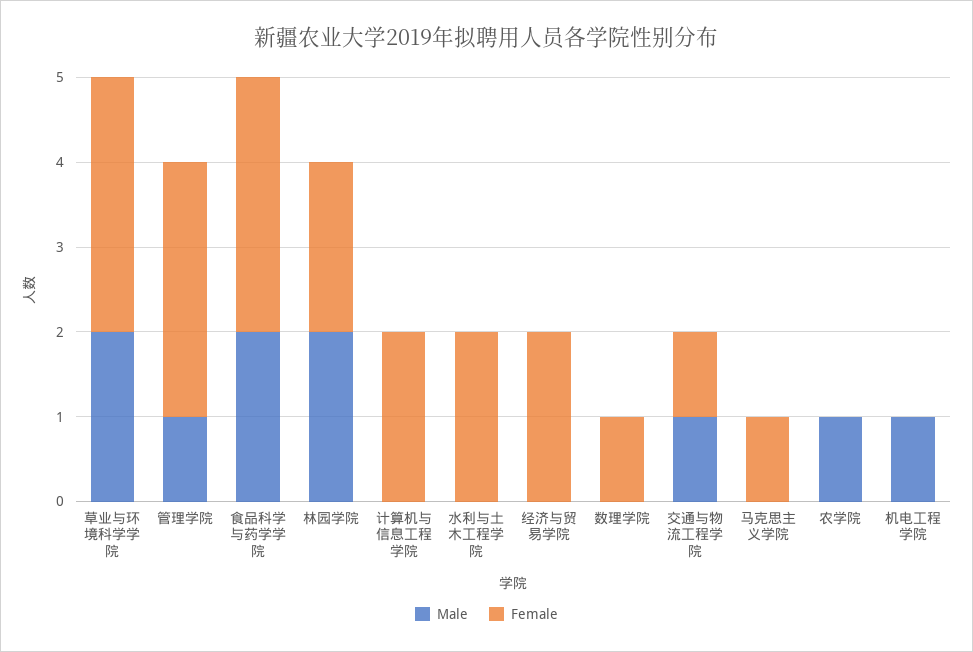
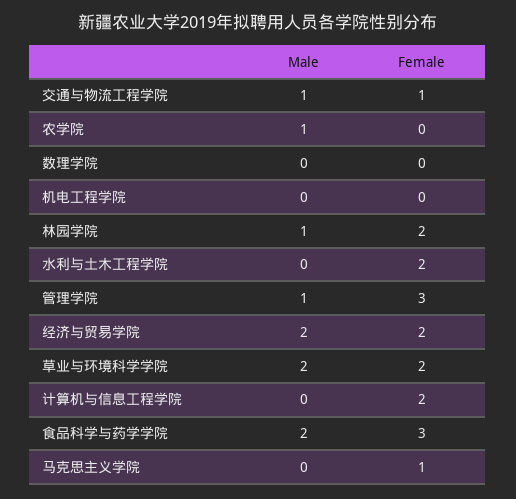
  {
    "Male": {
      "草业与环境科学学院": 2,
      "管理学院": 1,
      "食品科学与药学学院": 2,
-     "林园学院": 2,
+     "林园学院": 1,
      "计算机与信息工程学院": 0,
      "水利与土木工程学院": 0,
-     "经济与贸易学院": 0,
+     "经济与贸易学院": 2,
      "数理学院": 0,
      "交通与物流工程学院": 1,
      "马克思主义学院": 0,
      "农学院": 1,
-     "机电工程学院": 1
+     "机电工程学院": 0
    },
    "Female": {
-     "草业与环境科学学院": 3,
+     "草业与环境科学学院": 2,
      "管理学院": 3,
      "食品科学与药学学院": 3,
      "林园学院": 2,
      "计算机与信息工程学院": 2,
      "水利与土木工程学院": 2,
      "经济与贸易学院": 2,
-     "数理学院": 1,
+     "数理学院": 0,
      "交通与物流工程学院": 1,
      "马克思主义学院": 1,
      "农学院": 0,
      "机电工程学院": 0
    }
  }

